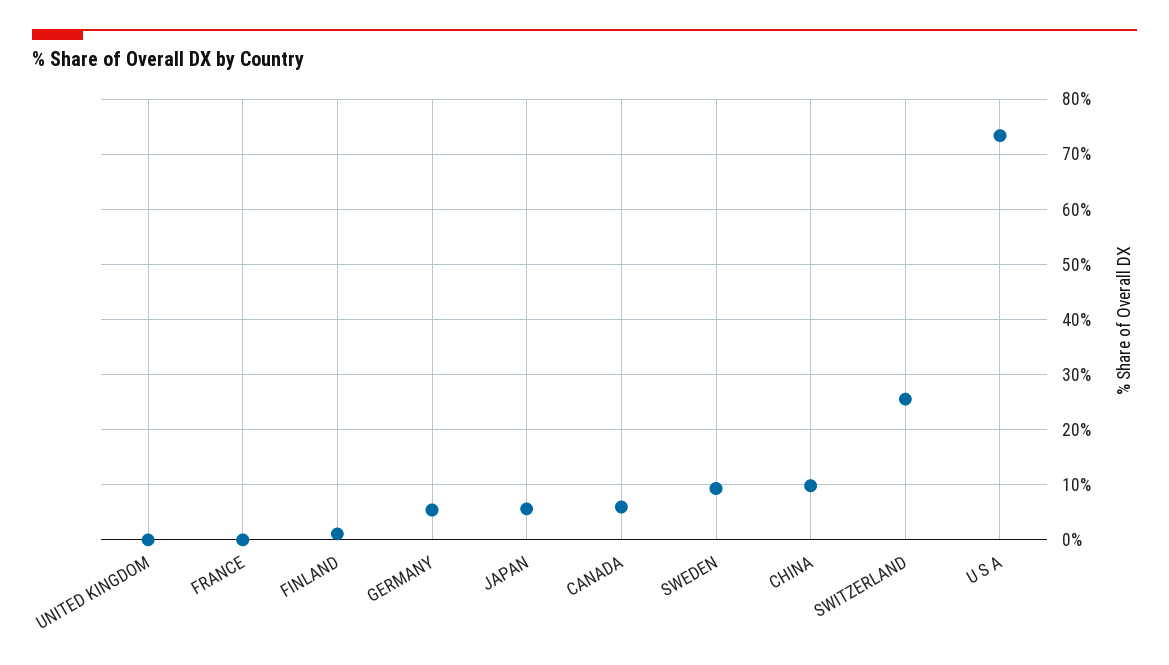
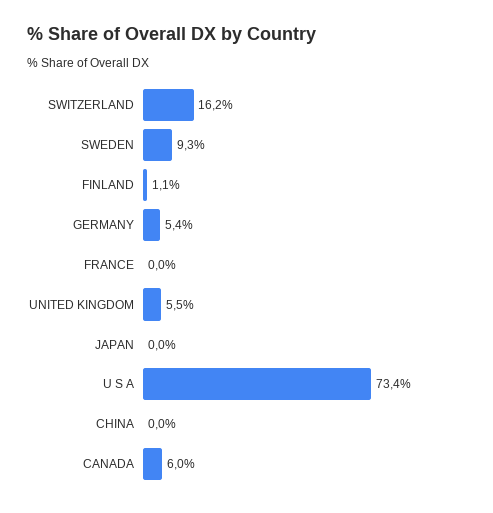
  {
-   "UNITED KINGDOM": 0,
+   "UNITED KINGDOM": 5.5,
    "FRANCE": 0,
    "FINLAND": 1.1,
    "GERMANY": 5.4,
-   "JAPAN": 6,
+   "JAPAN": 0,
    "CANADA": 6,
    "SWEDEN": 9.3,
-   "CHINA": 10,
+   "CHINA": 0,
-   "SWITZERLAND": 26,
+   "SWITZERLAND": 16.2,
    "U S A": 73.4
  }

